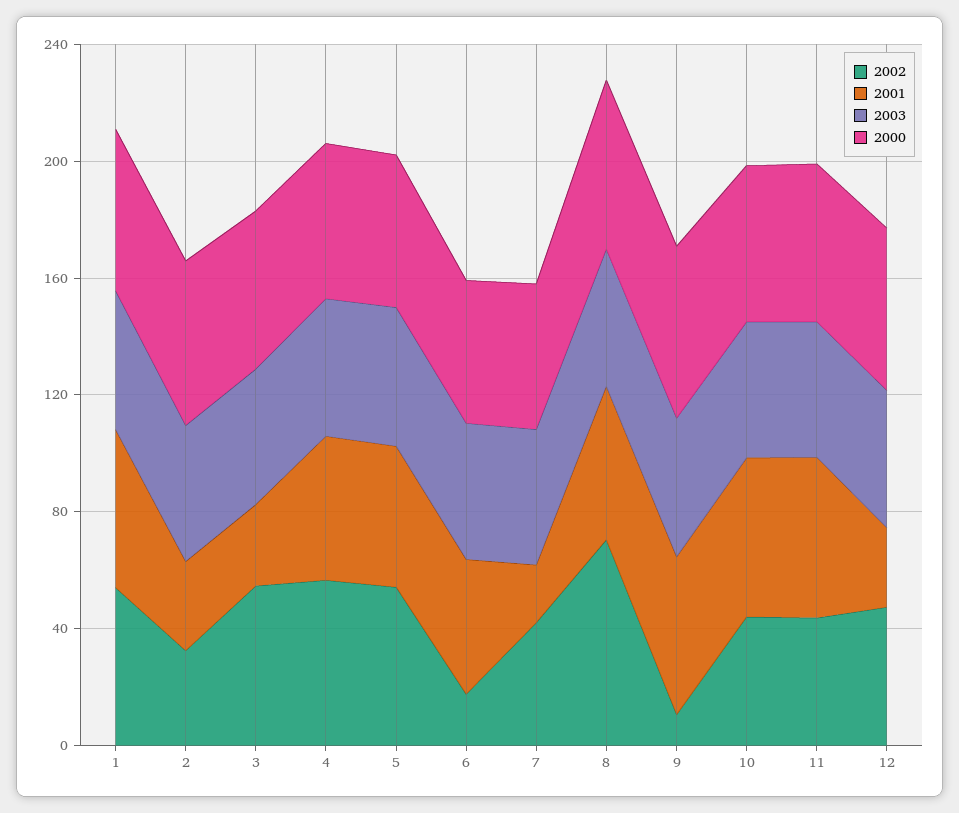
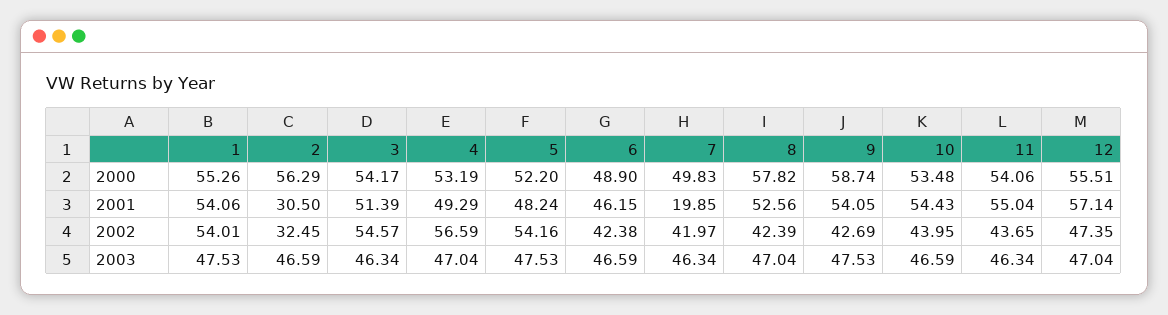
  {
    "2002": {
      "1": 54.01,
      "2": 32.45,
      "3": 54.57,
      "4": 56.59,
      "5": 54.16,
-     "6": 20,
+     "6": 42.38,
      "7": 41.97,
-     "8": 70,
+     "8": 42.39,
-     "9": 10,
+     "9": 42.69,
      "10": 43.95,
      "11": 43.65,
      "12": 47.35
    },
    "2001": {
      "1": 54.06,
      "2": 30.5,
-     "3": 30,
+     "3": 51.39,
      "4": 49.29,
      "5": 48.24,
      "6": 46.15,
      "7": 19.85,
      "8": 52.56,
      "9": 54.05,
      "10": 54.43,
      "11": 55.04,
-     "12": 30
+     "12": 57.14
    },
    "2003": {
      "1": 47.53,
      "2": 46.59,
      "3": 46.34,
      "4": 47.04,
      "5": 47.53,
      "6": 46.59,
      "7": 46.34,
      "8": 47.04,
      "9": 47.53,
      "10": 46.59,
      "11": 46.34,
      "12": 47.04
    },
    "2000": {
      "1": 55.26,
      "2": 56.29,
      "3": 54.17,
      "4": 53.19,
      "5": 52.2,
      "6": 48.9,
      "7": 49.83,
      "8": 57.82,
      "9": 58.74,
      "10": 53.48,
      "11": 54.06,
      "12": 55.51
    }
  }

